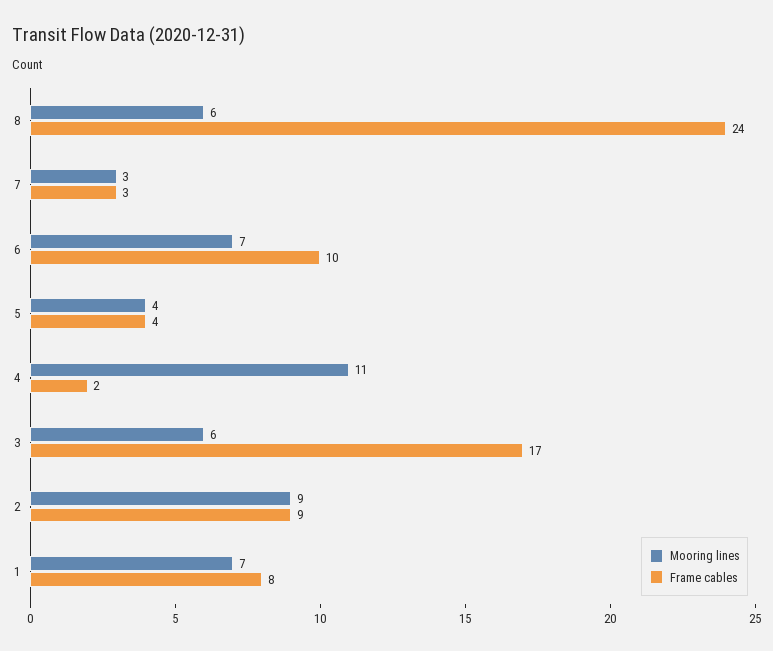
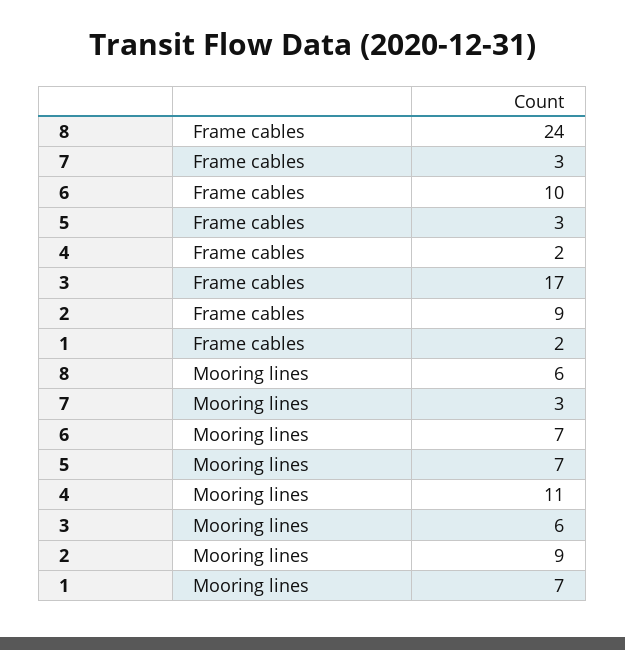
  {
    "Mooring lines": {
      "8": 6,
      "7": 3,
      "6": 7,
-     "5": 4,
+     "5": 7,
      "4": 11,
      "3": 6,
      "2": 9,
      "1": 7
    },
    "Frame cables": {
      "8": 24,
      "7": 3,
      "6": 10,
-     "5": 4,
+     "5": 3,
      "4": 2,
      "3": 17,
      "2": 9,
-     "1": 8
+     "1": 2
    }
  }

